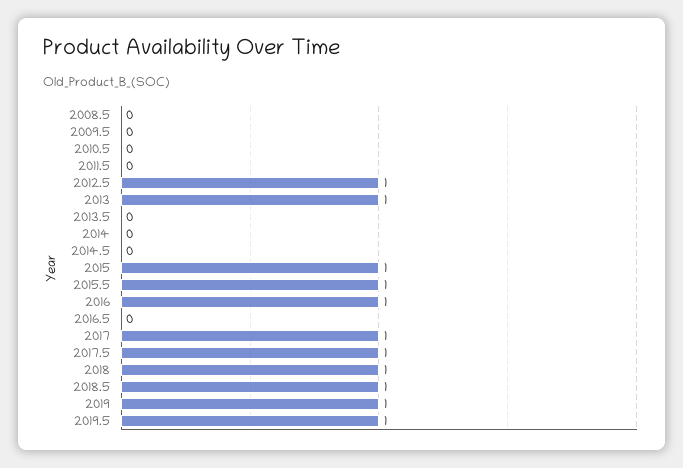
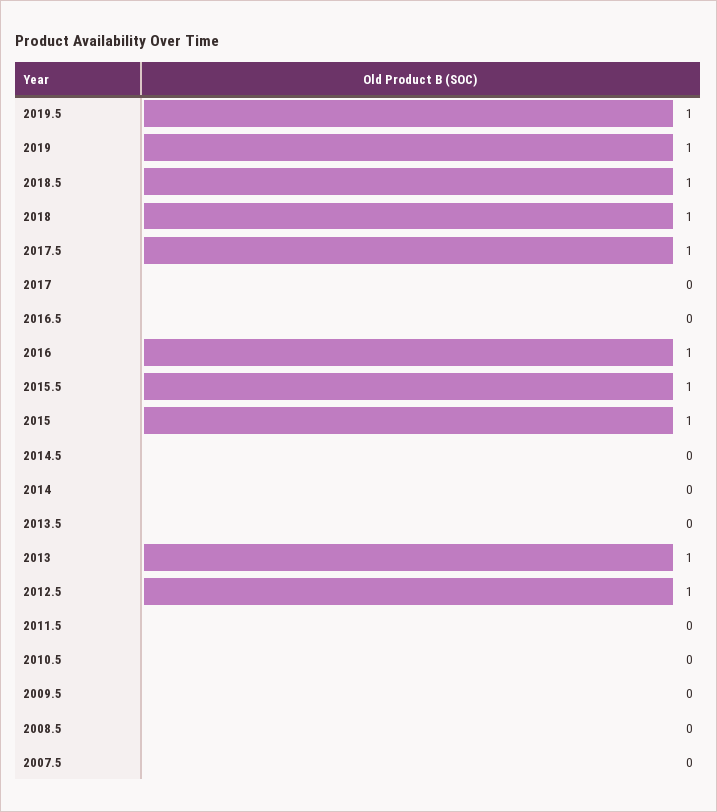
  {
    "2008.5": 0,
    "2009.5": 0,
    "2010.5": 0,
    "2011.5": 0,
    "2012.5": 1,
    "2013": 1,
    "2013.5": 0,
    "2014": 0,
    "2014.5": 0,
    "2015": 1,
    "2015.5": 1,
    "2016": 1,
    "2016.5": 0,
-   "2017": 1,
+   "2017": 0,
    "2017.5": 1,
    "2018": 1,
    "2018.5": 1,
    "2019": 1,
-   "2019.5": 1
+   "2019.5": 1,
+   "2007.5": 0
  }

